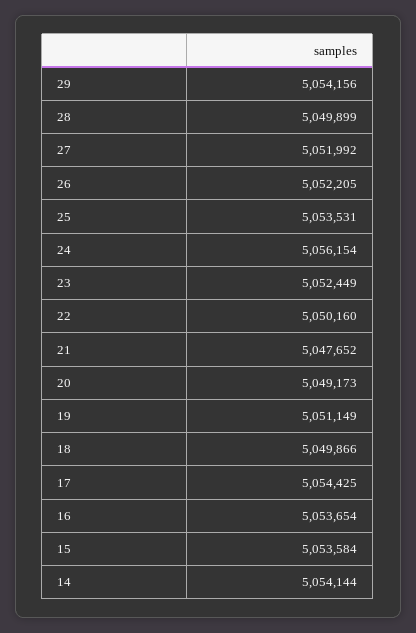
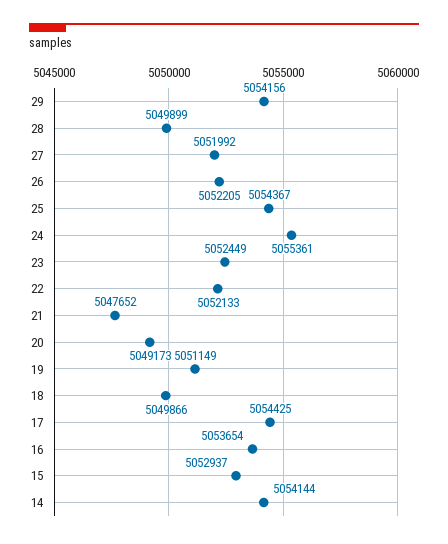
  {
    "29": 5054156,
    "28": 5049899,
    "27": 5051992,
    "26": 5052205,
-   "25": 5053531,
+   "25": 5054367,
-   "24": 5056154,
+   "24": 5055361,
    "23": 5052449,
-   "22": 5050160,
+   "22": 5052133,
    "21": 5047652,
    "20": 5049173,
    "19": 5051149,
    "18": 5049866,
    "17": 5054425,
    "16": 5053654,
-   "15": 5053584,
+   "15": 5052937,
    "14": 5054144
  }

